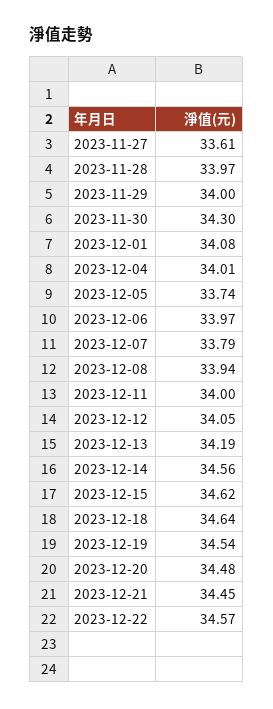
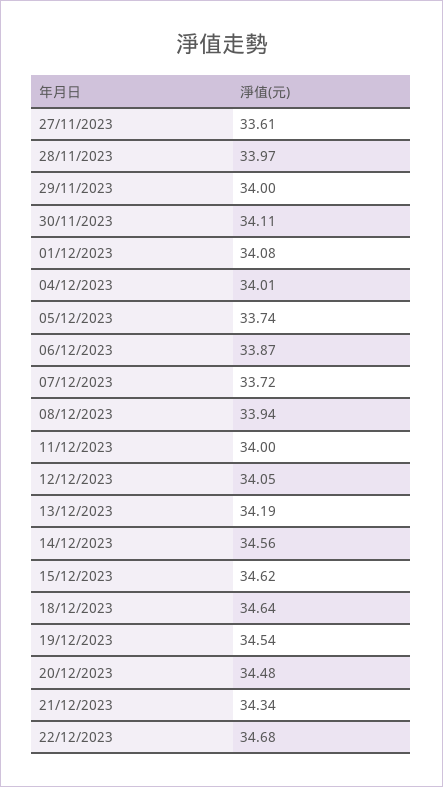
  {
    "2023-11-27": 33.61,
    "2023-11-28": 33.97,
    "2023-11-29": 34,
-   "2023-11-30": 34.3,
+   "2023-11-30": 34.11,
    "2023-12-01": 34.08,
    "2023-12-04": 34.01,
    "2023-12-05": 33.74,
-   "2023-12-06": 33.97,
+   "2023-12-06": 33.87,
-   "2023-12-07": 33.79,
+   "2023-12-07": 33.72,
    "2023-12-08": 33.94,
    "2023-12-11": 34,
    "2023-12-12": 34.05,
    "2023-12-13": 34.19,
    "2023-12-14": 34.56,
    "2023-12-15": 34.62,
    "2023-12-18": 34.64,
    "2023-12-19": 34.54,
    "2023-12-20": 34.48,
-   "2023-12-21": 34.45,
+   "2023-12-21": 34.34,
-   "2023-12-22": 34.57
+   "2023-12-22": 34.68
  }

